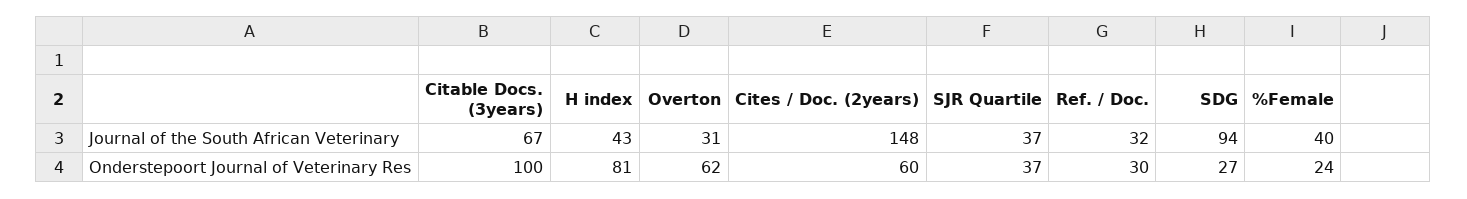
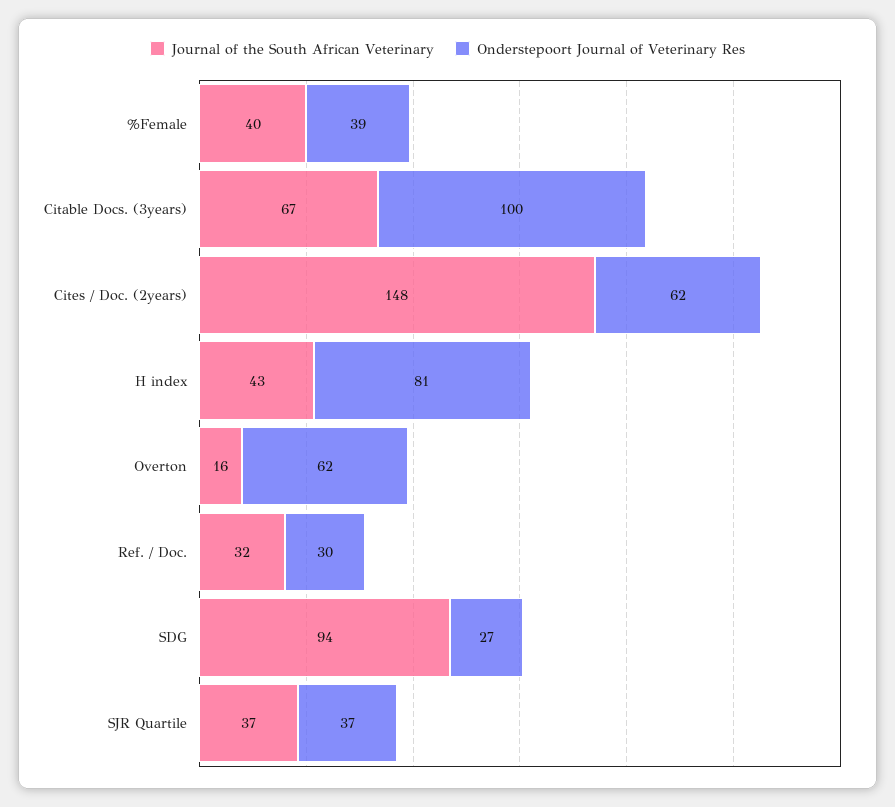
  {
    "Journal of the South African Veterinary": {
      "Citable Docs. (3years)": 67,
      "H index": 43,
-     "Overton": 31,
+     "Overton": 16,
      "Cites / Doc. (2years)": 148,
      "SJR Quartile": 37,
      "Ref. / Doc.": 32,
      "SDG": 94,
      "%Female": 40
    },
    "Onderstepoort Journal of Veterinary Res": {
      "Citable Docs. (3years)": 100,
      "H index": 81,
      "Overton": 62,
-     "Cites / Doc. (2years)": 60,
+     "Cites / Doc. (2years)": 62,
      "SJR Quartile": 37,
      "Ref. / Doc.": 30,
      "SDG": 27,
-     "%Female": 24
+     "%Female": 39
    }
  }

